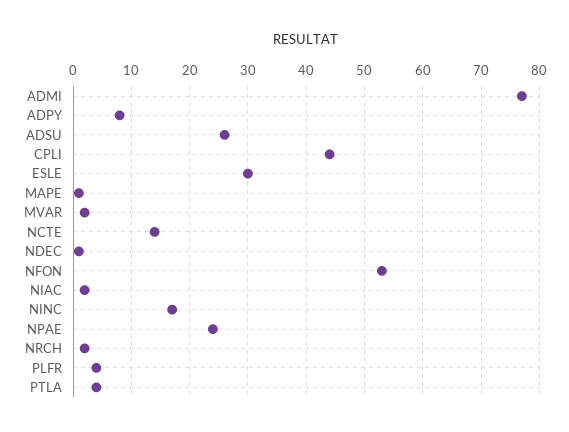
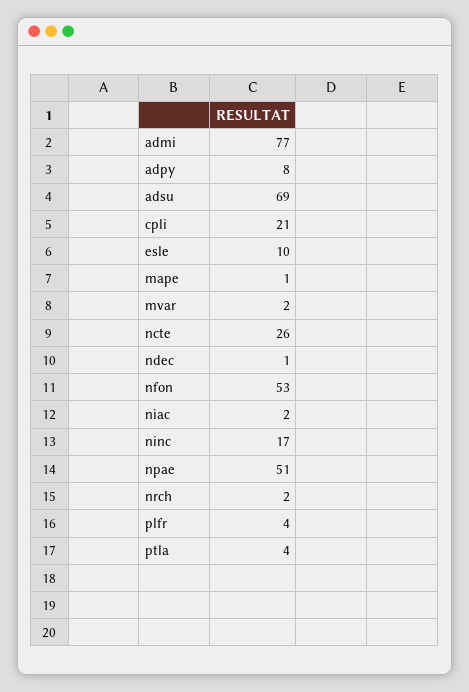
  {
    "ADMI": 77,
    "ADPY": 8,
-   "ADSU": 25,
+   "ADSU": 69,
-   "CPLI": 45,
+   "CPLI": 21,
-   "ESLE": 30,
+   "ESLE": 10,
    "MAPE": 1,
    "MVAR": 2,
-   "NCTE": 15,
+   "NCTE": 26,
    "NDEC": 1,
    "NFON": 53,
    "NIAC": 2,
    "NINC": 17,
-   "NPAE": 25,
+   "NPAE": 51,
    "NRCH": 2,
    "PLFR": 4,
    "PTLA": 4
  }

